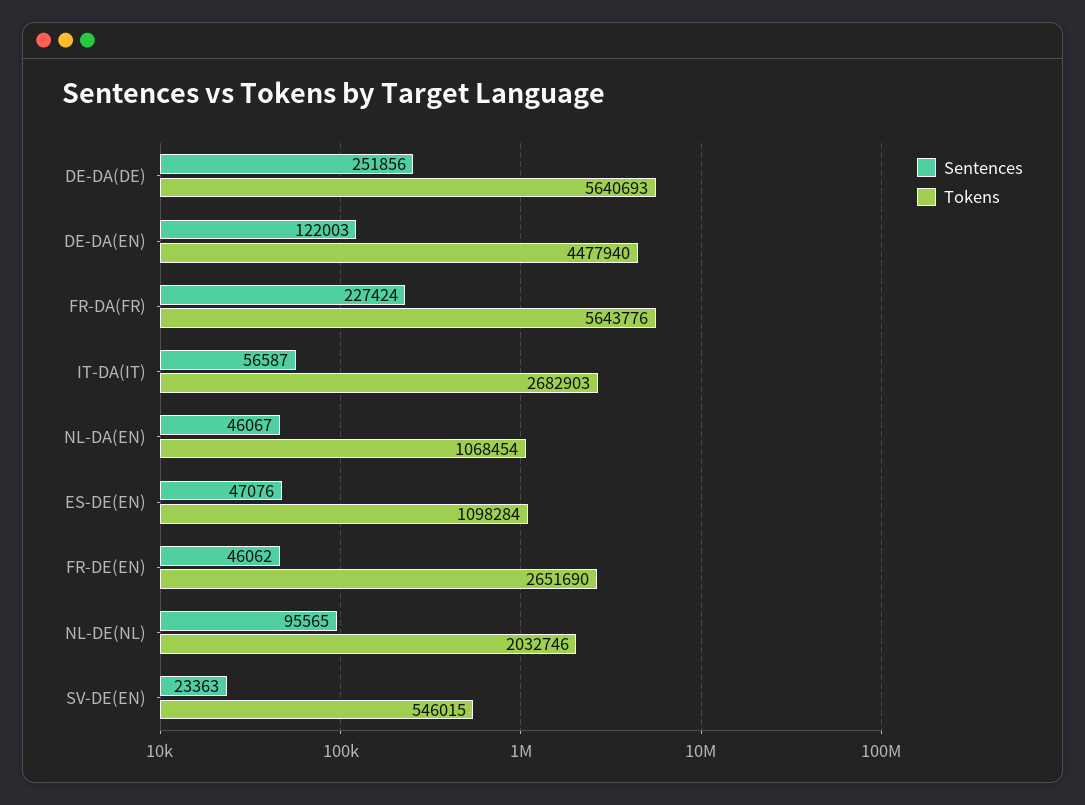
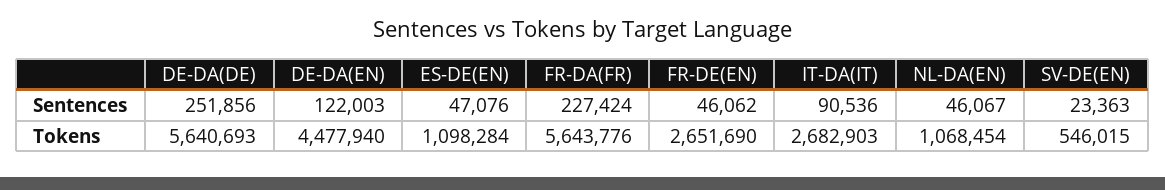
  {
    "Sentences": {
      "DE-DA(DE)": 251856,
      "DE-DA(EN)": 122003,
      "FR-DA(FR)": 227424,
-     "IT-DA(IT)": 56587,
+     "IT-DA(IT)": 90536,
      "NL-DA(EN)": 46067,
      "ES-DE(EN)": 47076,
      "FR-DE(EN)": 46062,
-     "NL-DE(NL)": 95565,
      "SV-DE(EN)": 23363
    },
    "Tokens": {
      "DE-DA(DE)": 5640693,
      "DE-DA(EN)": 4477940,
      "FR-DA(FR)": 5643776,
      "IT-DA(IT)": 2682903,
      "NL-DA(EN)": 1068454,
      "ES-DE(EN)": 1098284,
      "FR-DE(EN)": 2651690,
-     "NL-DE(NL)": 2032746,
      "SV-DE(EN)": 546015
    }
  }

